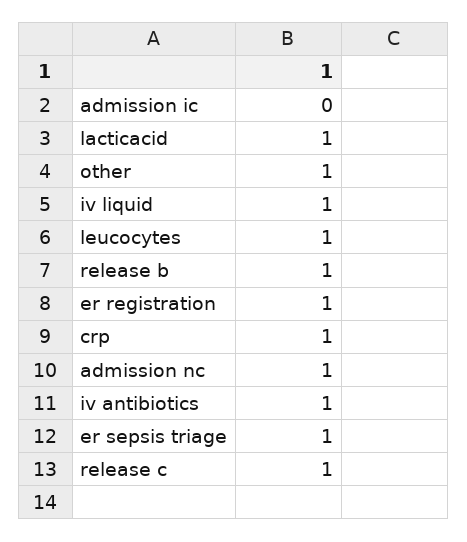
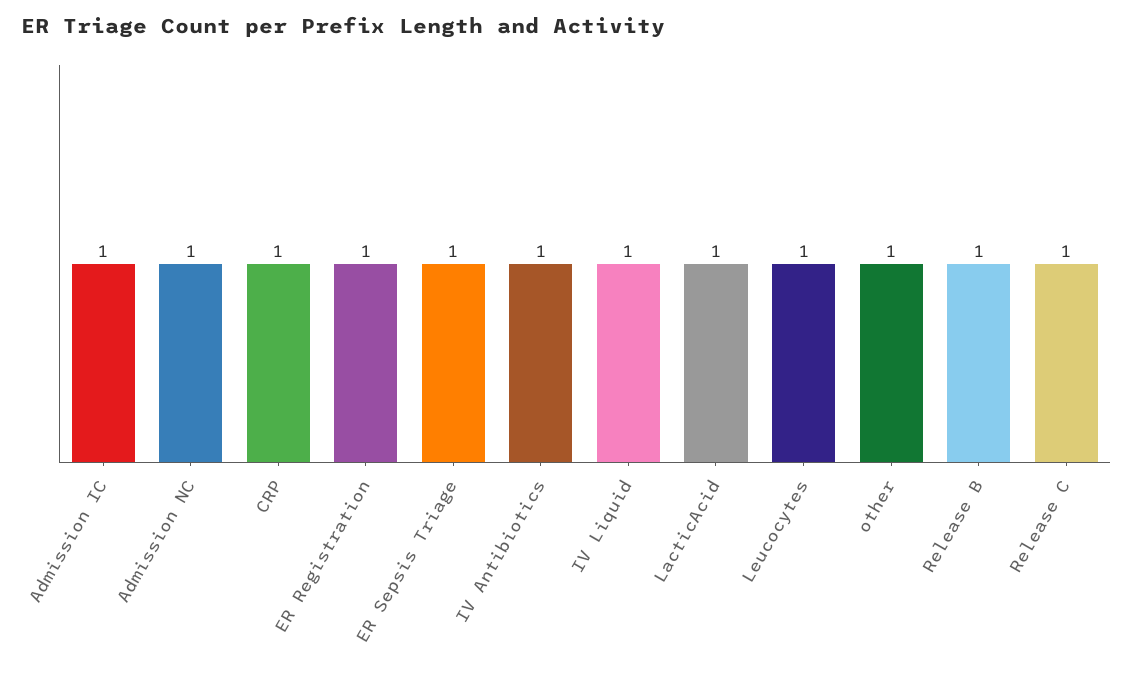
  {
-   "admission ic": 0,
+   "admission ic": 1,
    "lacticacid": 1,
    "other": 1,
    "iv liquid": 1,
    "leucocytes": 1,
    "release b": 1,
    "er registration": 1,
    "crp": 1,
    "admission nc": 1,
    "iv antibiotics": 1,
    "er sepsis triage": 1,
    "release c": 1
  }

